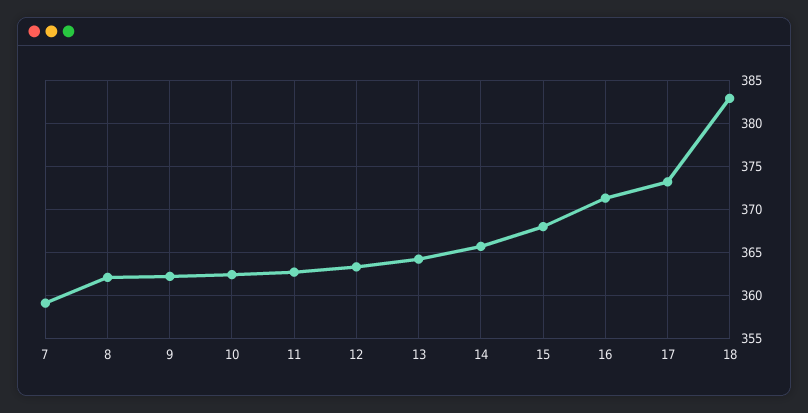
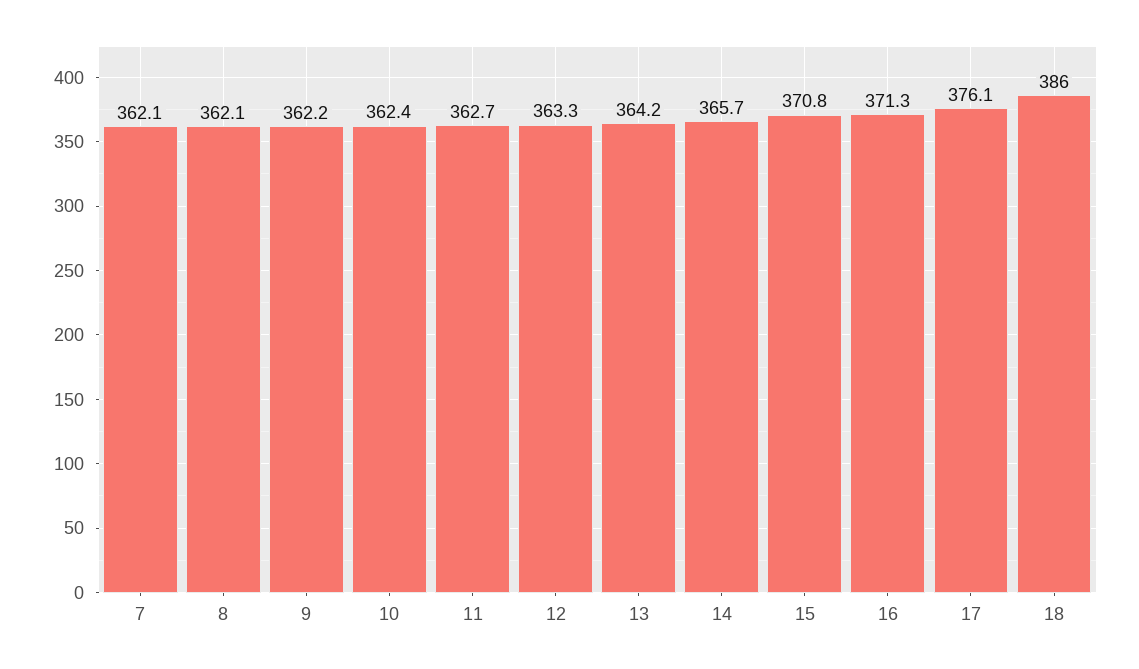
  {
-   "7": 359,
+   "7": 362.1,
    "8": 362.1,
    "9": 362.2,
    "10": 362.4,
    "11": 362.7,
    "12": 363.3,
    "13": 364.2,
    "14": 365.7,
-   "15": 368,
+   "15": 370.8,
    "16": 371.3,
-   "17": 373,
+   "17": 376.1,
-   "18": 383
+   "18": 386
  }

